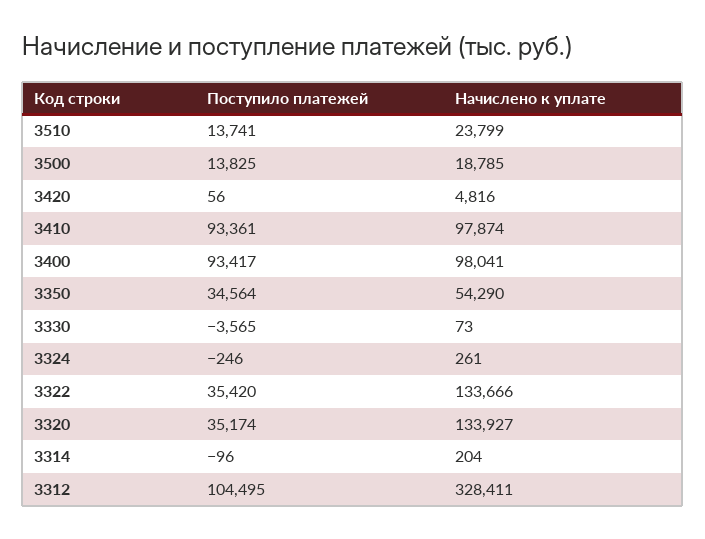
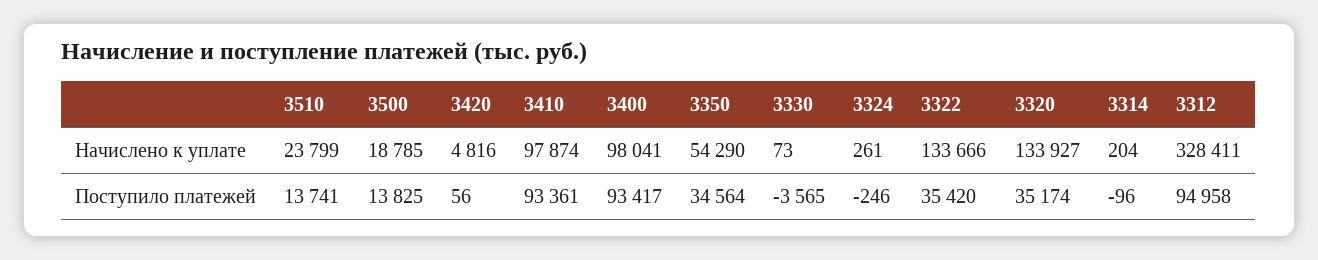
  {
    "Поступило платежей": {
      "3510": 13741,
      "3500": 13825,
      "3420": 56,
      "3410": 93361,
      "3400": 93417,
      "3350": 34564,
      "3330": -3565,
      "3324": -246,
      "3322": 35420,
      "3320": 35174,
      "3314": -96,
-     "3312": 104495
+     "3312": 94958
    },
    "Начислено к уплате": {
      "3510": 23799,
      "3500": 18785,
      "3420": 4816,
      "3410": 97874,
      "3400": 98041,
      "3350": 54290,
      "3330": 73,
      "3324": 261,
      "3322": 133666,
      "3320": 133927,
      "3314": 204,
      "3312": 328411
    }
  }

